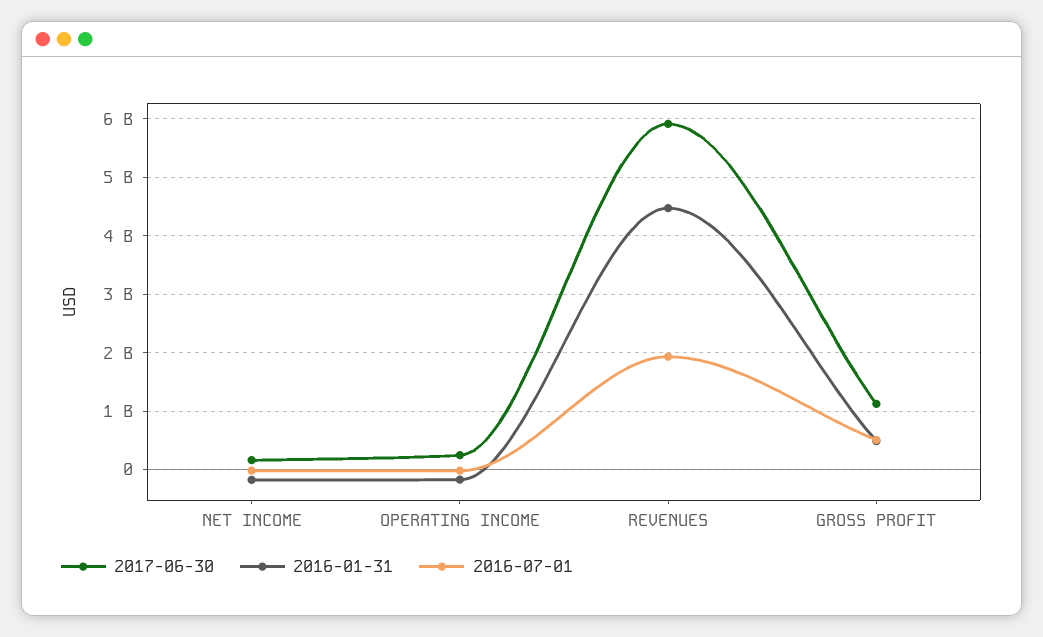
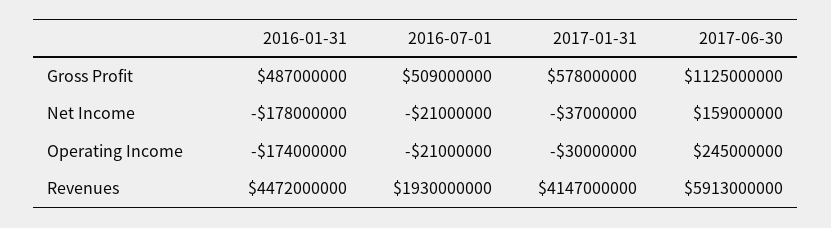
  {
    "2017-06-30": {
      "NET INCOME": 159000000,
      "OPERATING INCOME": 245000000,
      "REVENUES": 5913000000,
      "GROSS PROFIT": 1125000000
    },
    "2016-01-31": {
      "NET INCOME": -178000000,
      "OPERATING INCOME": -174000000,
      "REVENUES": 4472000000,
      "GROSS PROFIT": 487000000
    },
    "2016-07-01": {
      "NET INCOME": -21000000,
      "OPERATING INCOME": -21000000,
      "REVENUES": 1930000000,
      "GROSS PROFIT": 509000000
-   }
+   },
+   "2017-01-31": {
+     "GROSS PROFIT": 578000000,
+     "NET INCOME": -37000000,
+     "OPERATING INCOME": -30000000,
+     "REVENUES": 4147000000
+   }
  }

